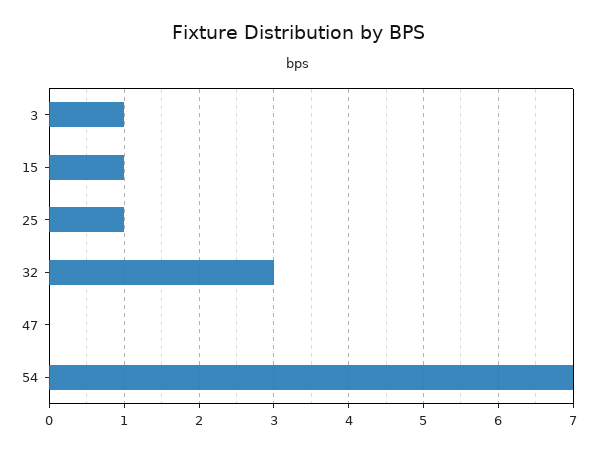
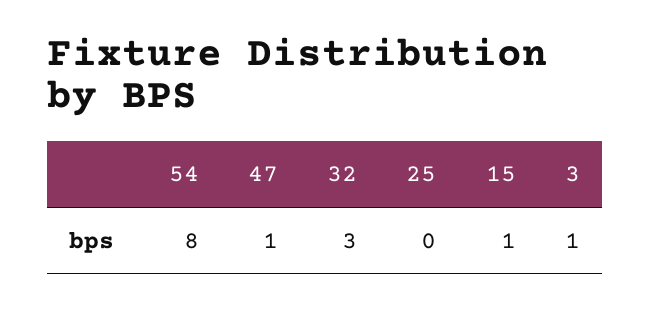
  {
    "3": 1,
    "15": 1,
-   "25": 1,
+   "25": 0,
    "32": 3,
-   "47": 0,
+   "47": 1,
-   "54": 7
+   "54": 8
  }

